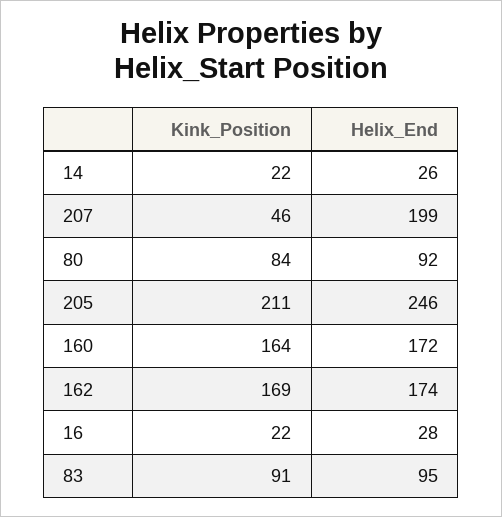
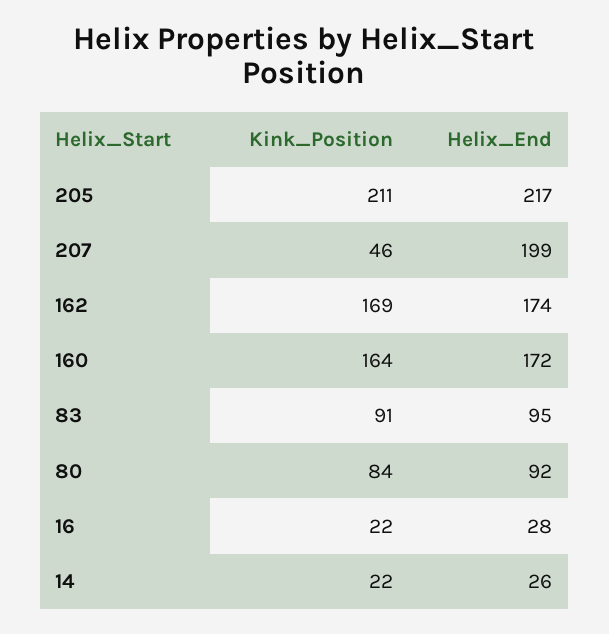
  {
    "Kink_Position": {
      "14": 22,
      "207": 46,
      "80": 84,
      "205": 211,
      "160": 164,
      "162": 169,
      "16": 22,
      "83": 91
    },
    "Helix_End": {
      "14": 26,
      "207": 199,
      "80": 92,
-     "205": 246,
+     "205": 217,
      "160": 172,
      "162": 174,
      "16": 28,
      "83": 95
    }
  }

